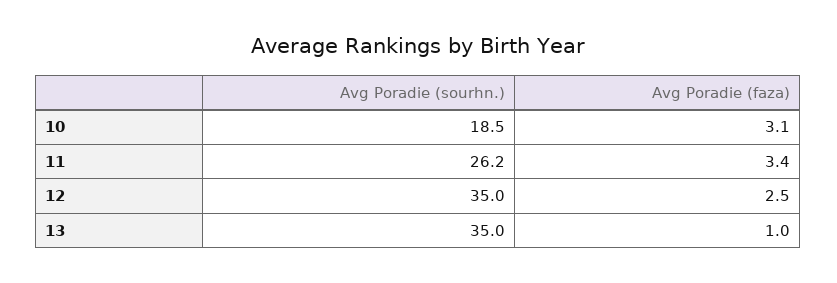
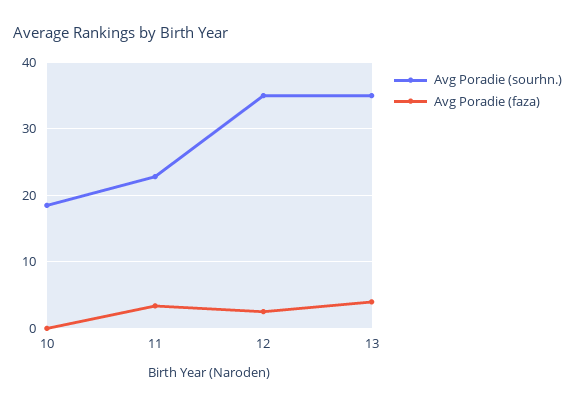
  {
    "Avg Poradie (sourhn.)": {
      "10": 18.5,
-     "11": 26.2,
+     "11": 23,
      "12": 35,
      "13": 35
    },
    "Avg Poradie (faza)": {
-     "10": 3.1,
+     "10": 0,
      "11": 3.4,
      "12": 2.5,
-     "13": 1
+     "13": 4
    }
  }

